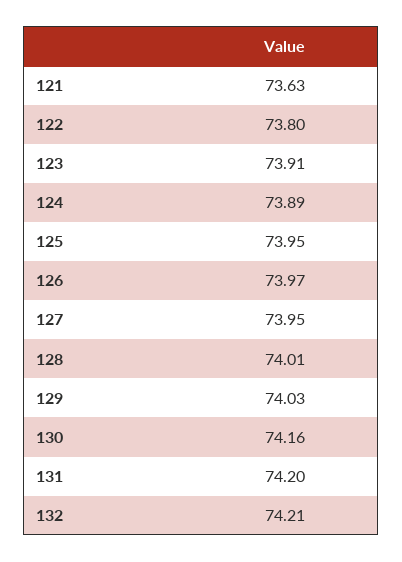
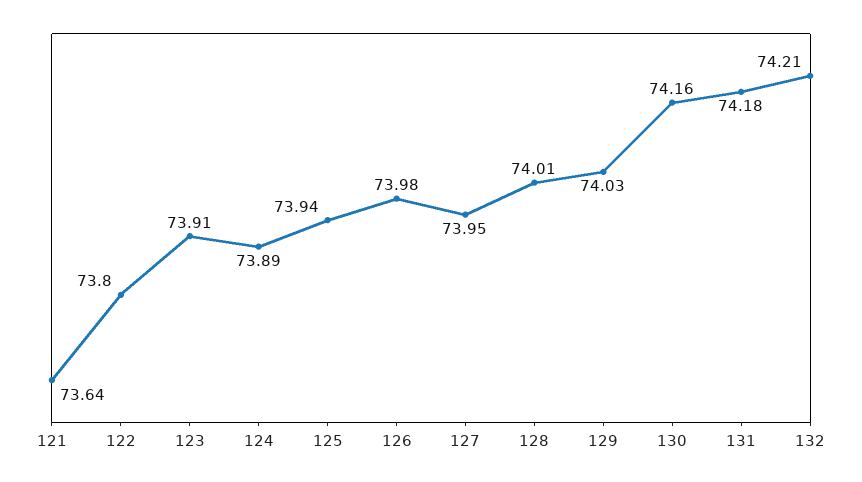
  {
-   "121": 73.63,
+   "121": 73.64,
    "122": 73.8,
    "123": 73.91,
    "124": 73.89,
-   "125": 73.95,
+   "125": 73.94,
-   "126": 73.97,
+   "126": 73.98,
    "127": 73.95,
    "128": 74.01,
    "129": 74.03,
    "130": 74.16,
-   "131": 74.2,
+   "131": 74.18,
    "132": 74.21
  }

